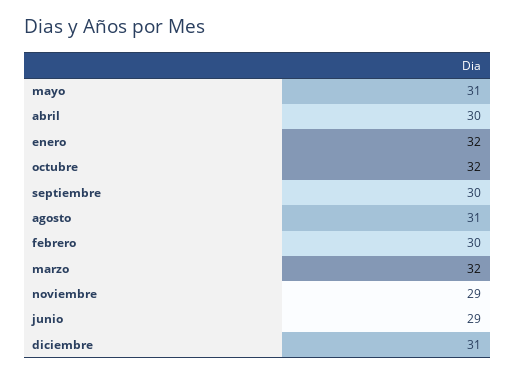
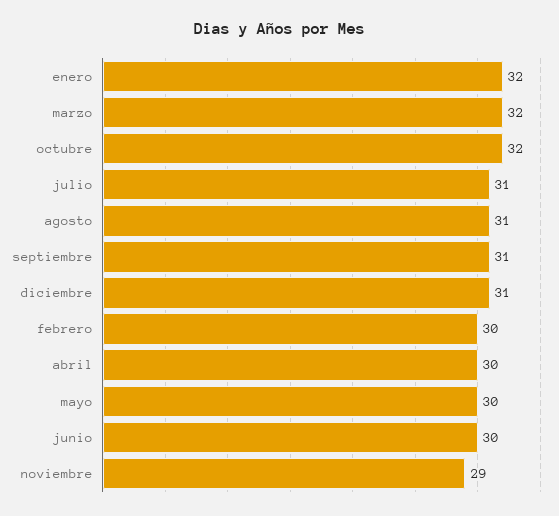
  {
-   "mayo": 31,
+   "mayo": 30,
    "abril": 30,
    "enero": 32,
    "octubre": 32,
-   "septiembre": 30,
+   "septiembre": 31,
    "agosto": 31,
    "febrero": 30,
    "marzo": 32,
    "noviembre": 29,
-   "junio": 29,
+   "junio": 30,
-   "diciembre": 31
+   "diciembre": 31,
+   "julio": 31
  }

